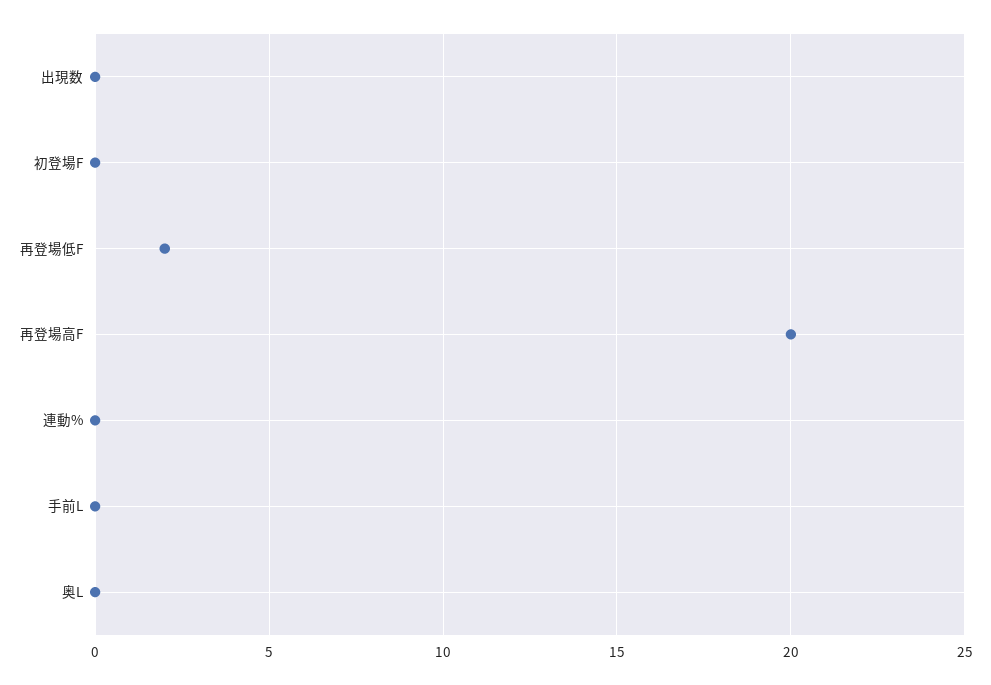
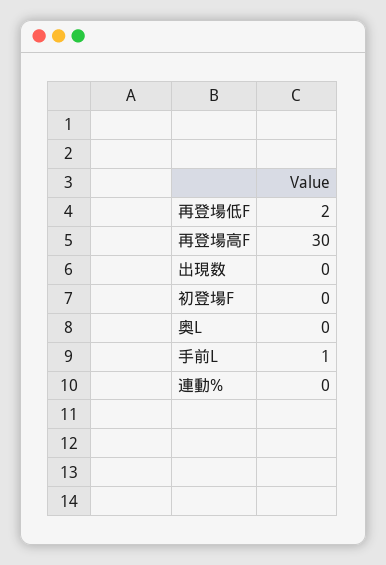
  {
    "出現数": 0,
    "初登場F": 0,
    "再登場低F": 2,
-   "再登場高F": 20,
+   "再登場高F": 30,
    "連動%": 0,
-   "手前L": 0,
+   "手前L": 1,
    "奥L": 0
  }

